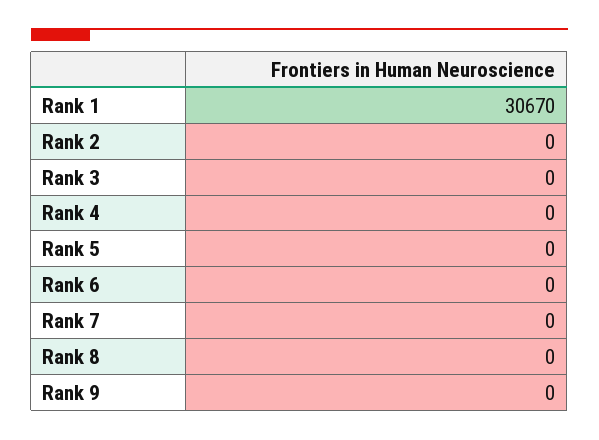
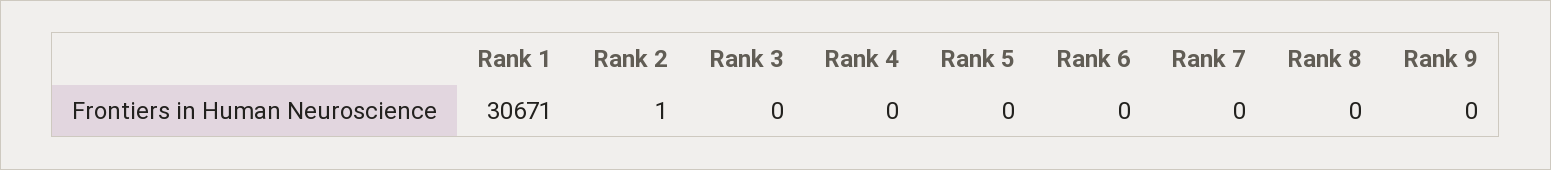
  {
-   "Rank 1": 30670,
+   "Rank 1": 30671,
-   "Rank 2": 0,
+   "Rank 2": 1,
    "Rank 3": 0,
    "Rank 4": 0,
    "Rank 5": 0,
    "Rank 6": 0,
    "Rank 7": 0,
    "Rank 8": 0,
    "Rank 9": 0
  }

